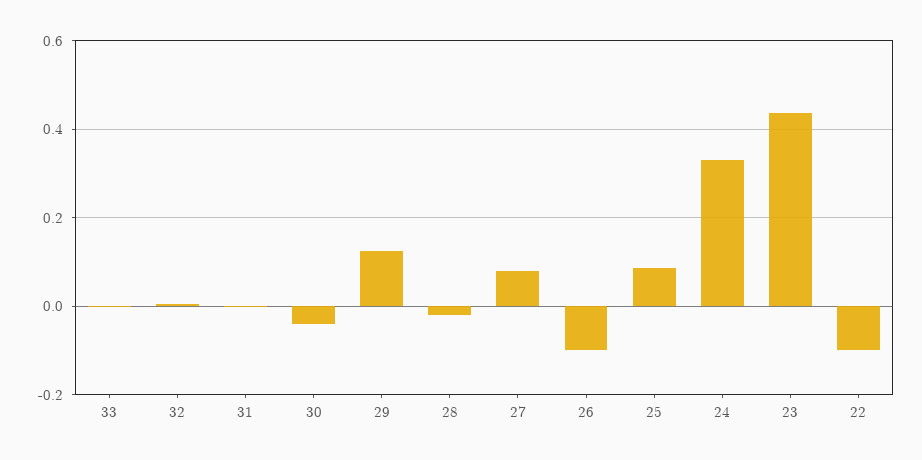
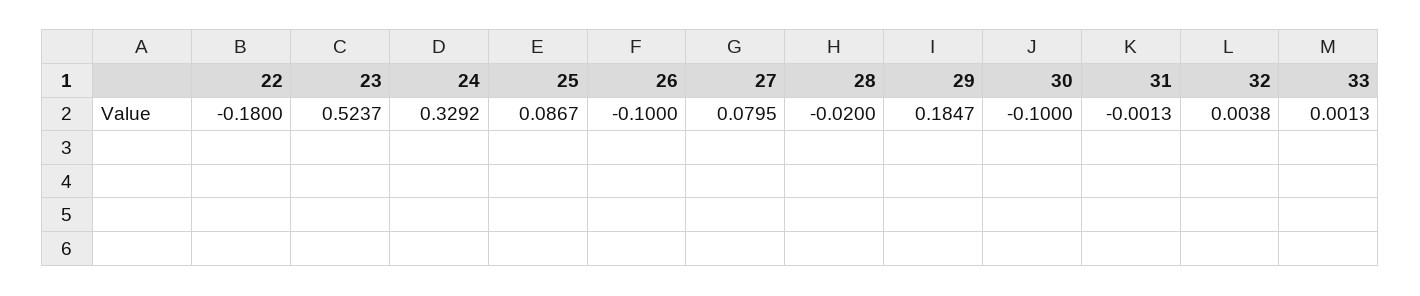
  {
    "33": 0.0013,
    "32": 0.0038,
    "31": -0.0013,
-   "30": -0.04,
+   "30": -0.1,
-   "29": 0.12,
+   "29": 0.1847,
    "28": -0.02,
    "27": 0.0795,
    "26": -0.1,
    "25": 0.0867,
    "24": 0.3292,
-   "23": 0.44,
+   "23": 0.5237,
-   "22": -0.1
+   "22": -0.18
  }

